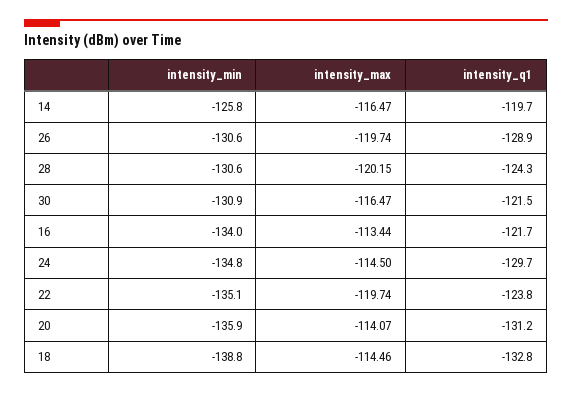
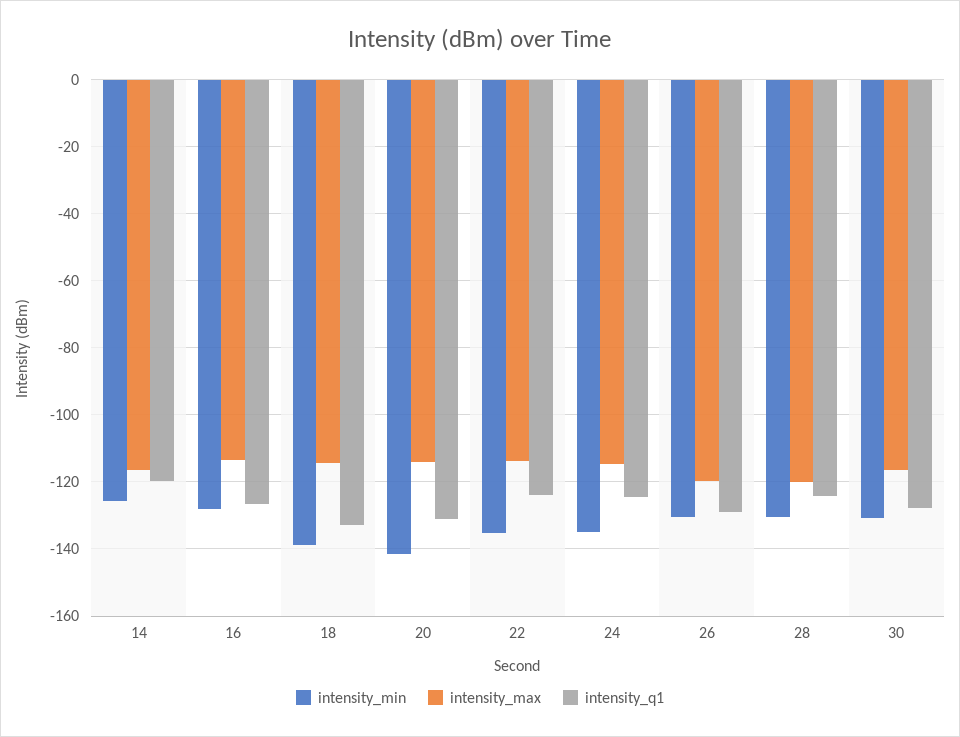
  {
    "intensity_min": {
      "14": -125.8,
      "26": -130.6,
      "28": -130.6,
      "30": -130.9,
-     "16": -134,
+     "16": -128,
      "24": -134.8,
      "22": -135.1,
-     "20": -135.9,
+     "20": -142,
      "18": -138.8
    },
    "intensity_max": {
      "14": -116.47,
      "26": -119.74,
      "28": -120.15,
      "30": -116.47,
      "16": -113.44,
      "24": -114.5,
-     "22": -119.74,
+     "22": -114,
      "20": -114.07,
      "18": -114.46
    },
    "intensity_q1": {
      "14": -119.7,
      "26": -128.9,
      "28": -124.3,
-     "30": -121.5,
+     "30": -128,
-     "16": -121.7,
+     "16": -126,
-     "24": -129.7,
+     "24": -124,
      "22": -123.8,
      "20": -131.2,
      "18": -132.8
    }
  }

